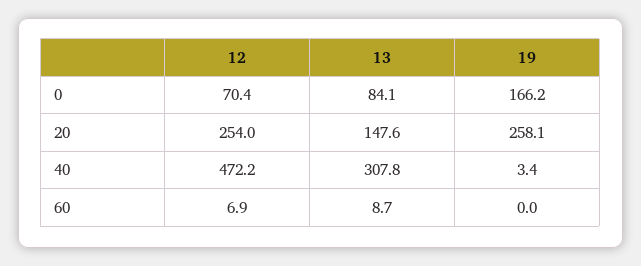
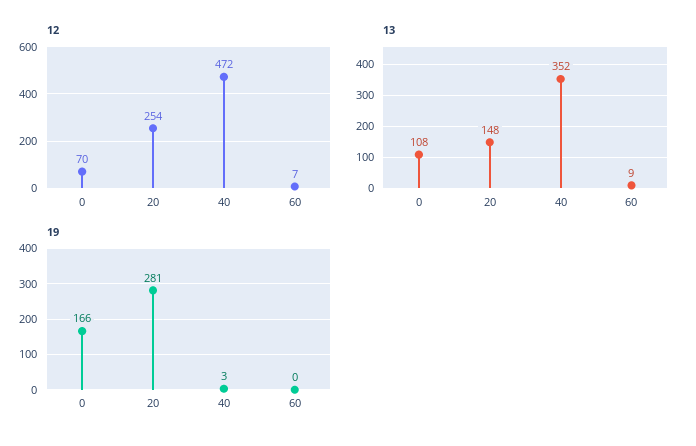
  {
    "12": {
      "0": 70.4,
      "20": 254,
      "40": 472.2,
      "60": 6.9
    },
    "13": {
-     "0": 84.1,
+     "0": 108,
      "20": 147.6,
-     "40": 307.8,
+     "40": 352,
      "60": 8.7
    },
    "19": {
      "0": 166.2,
-     "20": 258.1,
+     "20": 281,
      "40": 3.4,
      "60": 0
    }
  }

